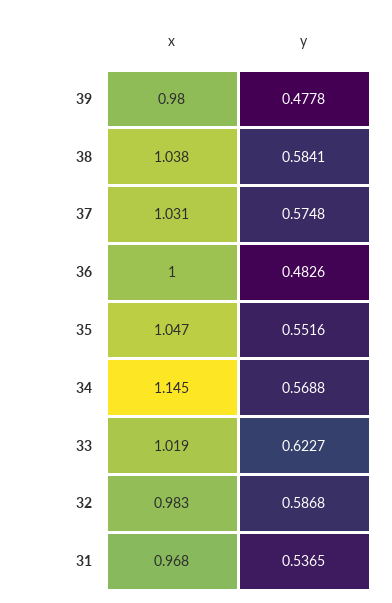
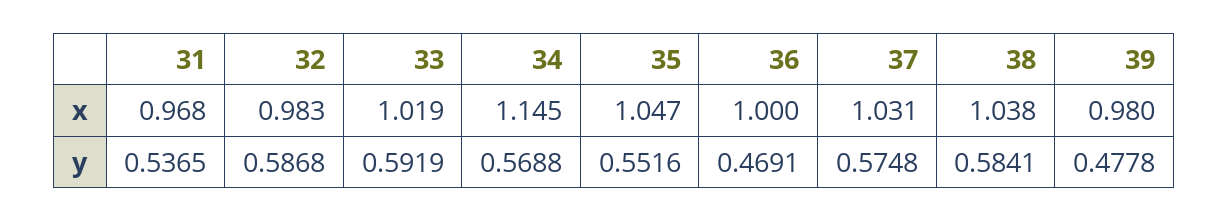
  {
    "x": {
      "39": 0.98,
      "38": 1.038,
      "37": 1.031,
      "36": 1,
      "35": 1.047,
      "34": 1.145,
      "33": 1.019,
      "32": 0.983,
      "31": 0.968
    },
    "y": {
      "39": 0.4778,
      "38": 0.5841,
      "37": 0.5748,
-     "36": 0.4826,
+     "36": 0.4691,
      "35": 0.5516,
      "34": 0.5688,
-     "33": 0.6227,
+     "33": 0.5919,
      "32": 0.5868,
      "31": 0.5365
    }
  }

